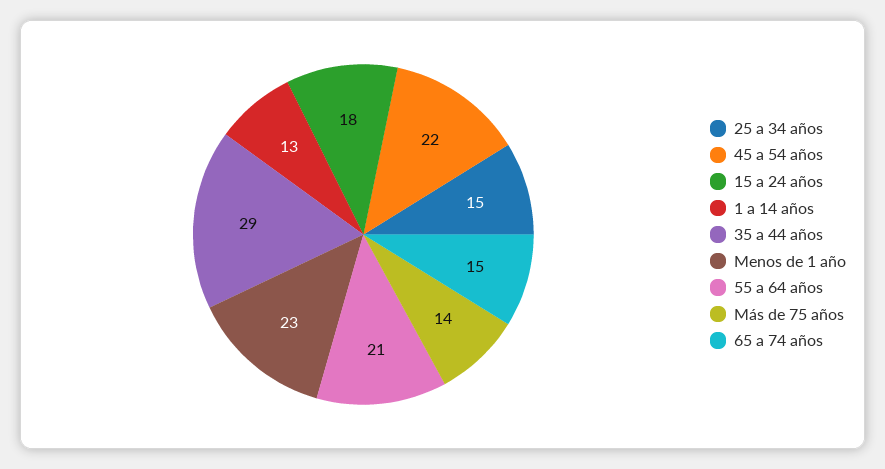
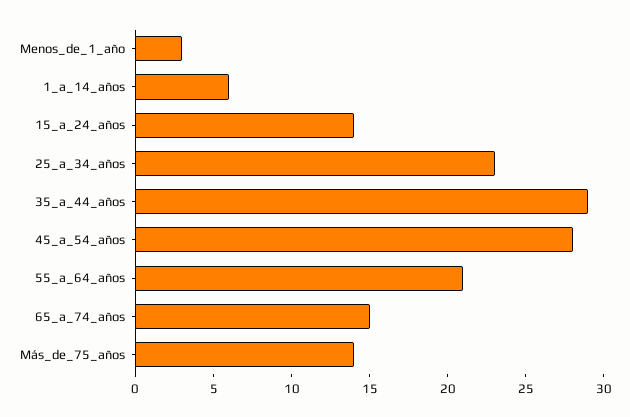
  {
-   "25 a 34 años": 15,
+   "25 a 34 años": 23,
-   "45 a 54 años": 22,
+   "45 a 54 años": 28,
-   "15 a 24 años": 18,
+   "15 a 24 años": 14,
-   "1 a 14 años": 13,
+   "1 a 14 años": 6,
    "35 a 44 años": 29,
-   "Menos de 1 año": 23,
+   "Menos de 1 año": 3,
    "55 a 64 años": 21,
    "Más de 75 años": 14,
    "65 a 74 años": 15
  }

